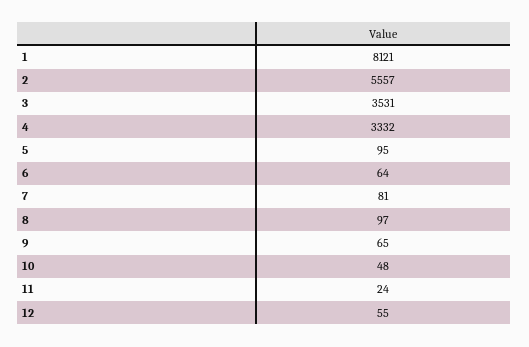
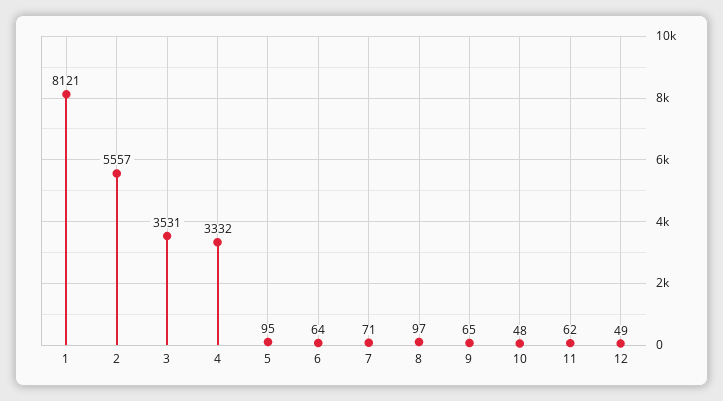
  {
    "1": 8121,
    "2": 5557,
    "3": 3531,
    "4": 3332,
    "5": 95,
    "6": 64,
-   "7": 81,
+   "7": 71,
    "8": 97,
    "9": 65,
    "10": 48,
-   "11": 24,
+   "11": 62,
-   "12": 55
+   "12": 49
  }

